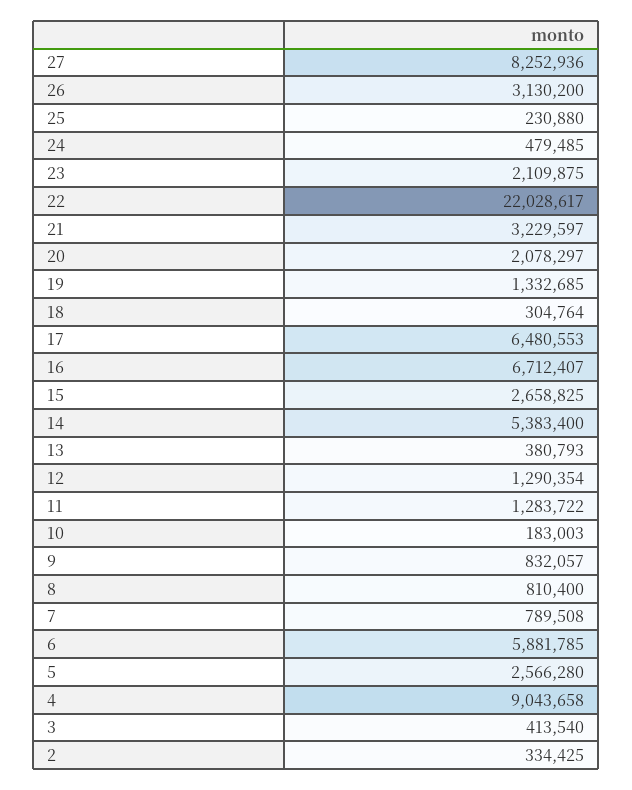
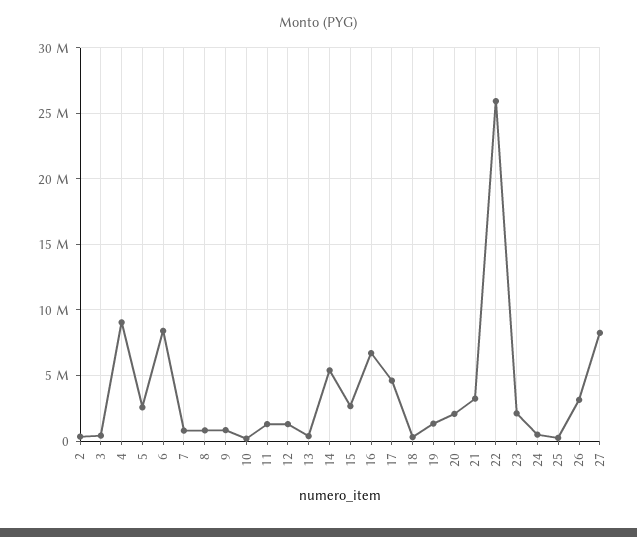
  {
    "27": 8252936,
    "26": 3130200,
    "25": 230880,
    "24": 479485,
    "23": 2109875,
-   "22": 22028617,
+   "22": 26000000,
    "21": 3229597,
    "20": 2078297,
    "19": 1332685,
    "18": 304764,
-   "17": 6480553,
+   "17": 4500000,
    "16": 6712407,
    "15": 2658825,
    "14": 5383400,
    "13": 380793,
    "12": 1290354,
    "11": 1283722,
    "10": 183003,
    "9": 832057,
    "8": 810400,
    "7": 789508,
-   "6": 5881785,
+   "6": 8500000,
    "5": 2566280,
    "4": 9043658,
    "3": 413540,
    "2": 334425
  }

